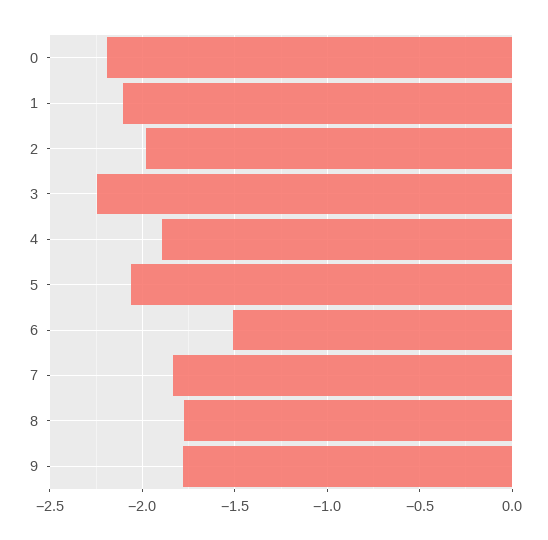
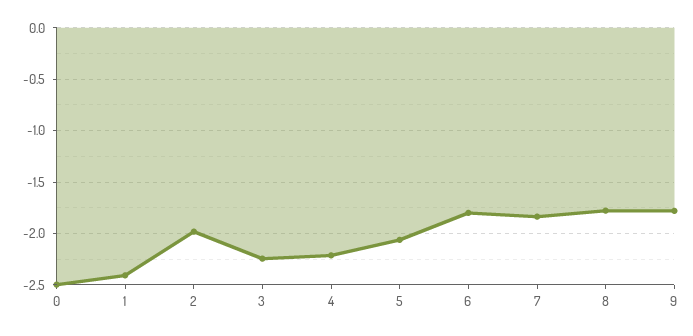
  {
-   "0": -2.2,
+   "0": -2.5,
-   "1": -2.1,
+   "1": -2.4,
    "2": -2,
    "3": -2.25,
-   "4": -1.9,
+   "4": -2.2,
    "5": -2.05,
-   "6": -1.5,
+   "6": -1.8,
    "7": -1.85,
    "8": -1.8,
    "9": -1.8
  }

